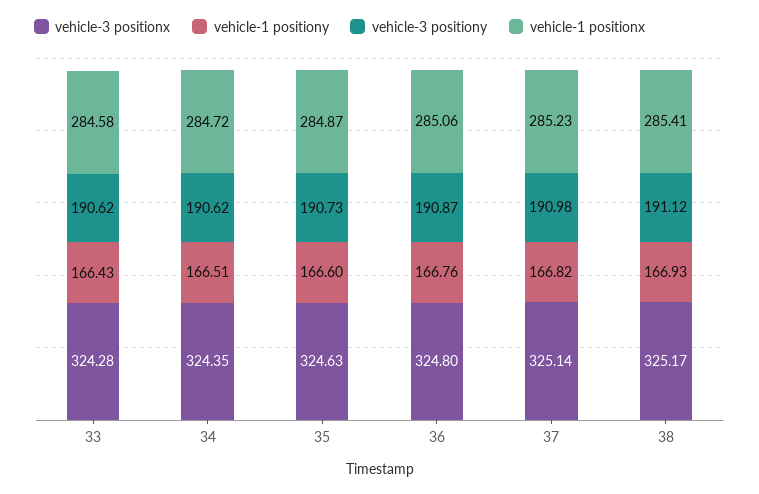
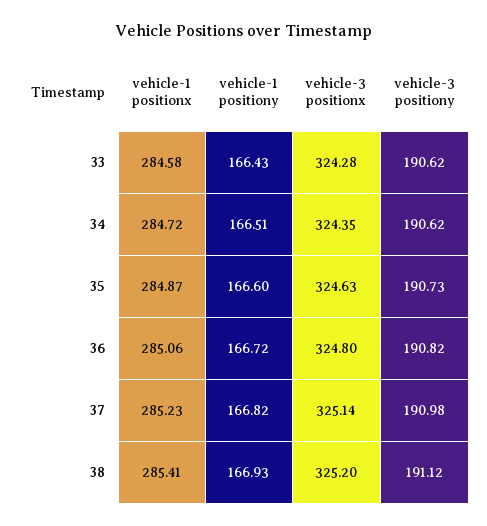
  {
    "vehicle-3 positionx": {
      "33": 324.28,
      "34": 324.35,
      "35": 324.63,
      "36": 324.8,
      "37": 325.14,
-     "38": 325.17
+     "38": 325.2
    },
    "vehicle-1 positiony": {
      "33": 166.43,
      "34": 166.51,
      "35": 166.6,
-     "36": 166.76,
+     "36": 166.72,
      "37": 166.82,
      "38": 166.93
    },
    "vehicle-3 positiony": {
      "33": 190.62,
      "34": 190.62,
      "35": 190.73,
-     "36": 190.87,
+     "36": 190.82,
      "37": 190.98,
      "38": 191.12
    },
    "vehicle-1 positionx": {
      "33": 284.58,
      "34": 284.72,
      "35": 284.87,
      "36": 285.06,
      "37": 285.23,
      "38": 285.41
    }
  }

